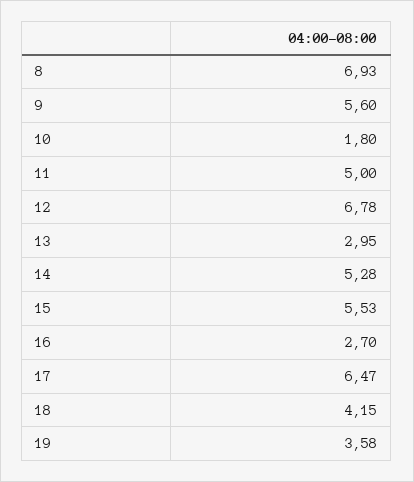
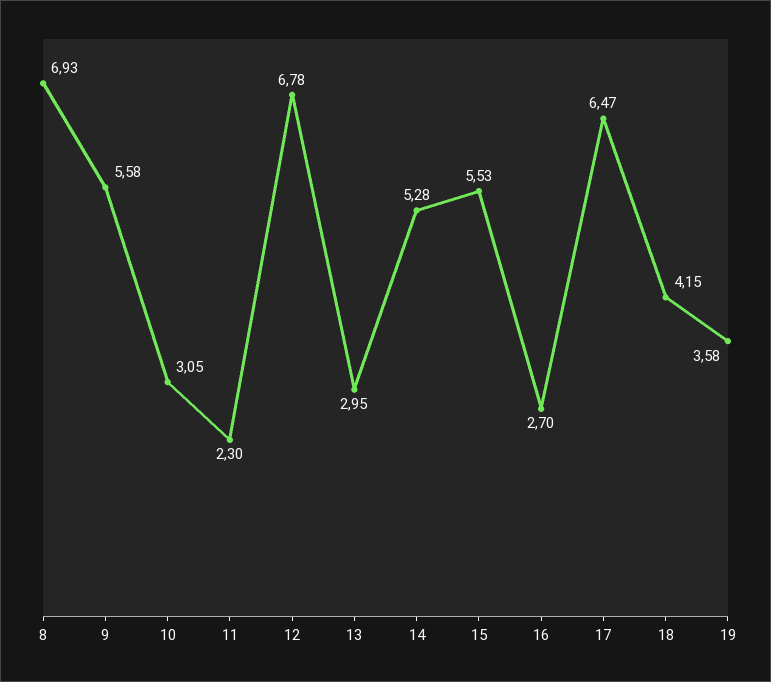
  {
    "8": 6.93,
-   "9": 5.6,
+   "9": 5.58,
-   "10": 1.8,
+   "10": 3.05,
-   "11": 5,
+   "11": 2.3,
    "12": 6.78,
    "13": 2.95,
    "14": 5.28,
    "15": 5.53,
    "16": 2.7,
    "17": 6.47,
    "18": 4.15,
    "19": 3.58
  }

